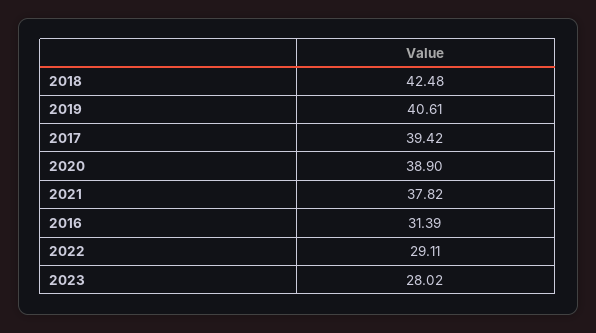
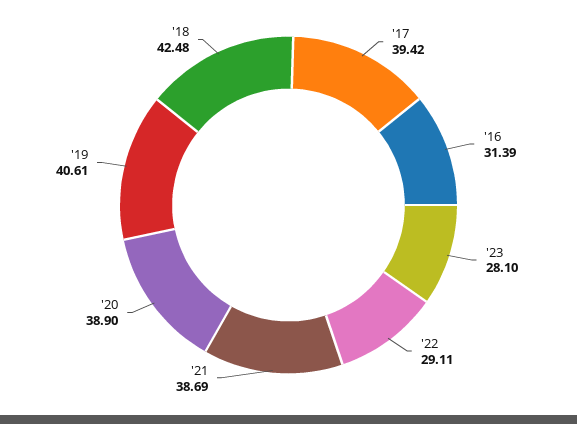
  {
    "2018": 42.48,
    "2019": 40.61,
    "2017": 39.42,
    "2020": 38.9,
-   "2021": 37.82,
+   "2021": 38.69,
    "2016": 31.39,
    "2022": 29.11,
-   "2023": 28.02
+   "2023": 28.1
  }

